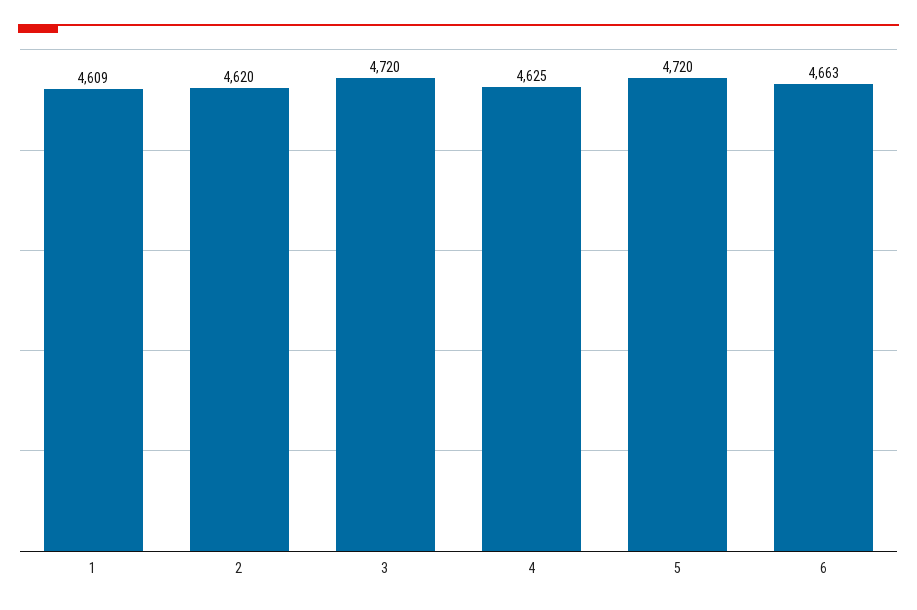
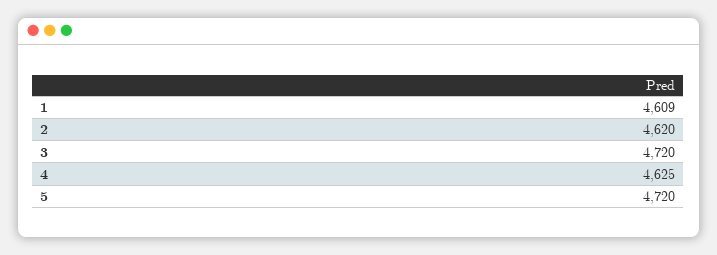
  {
    "1": 4609,
    "2": 4620,
    "3": 4720,
    "4": 4625,
-   "5": 4720,
+   "5": 4720
-   "6": 4663
  }

